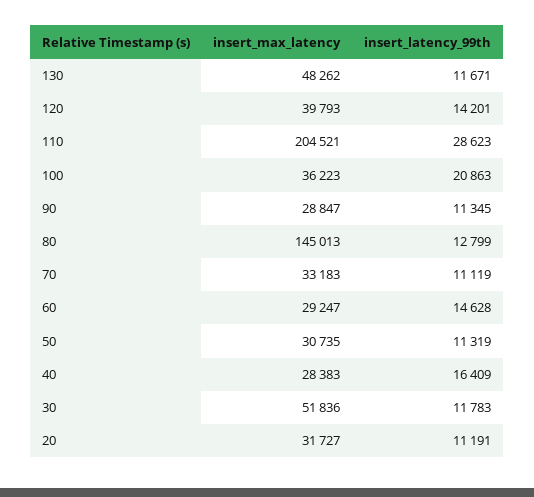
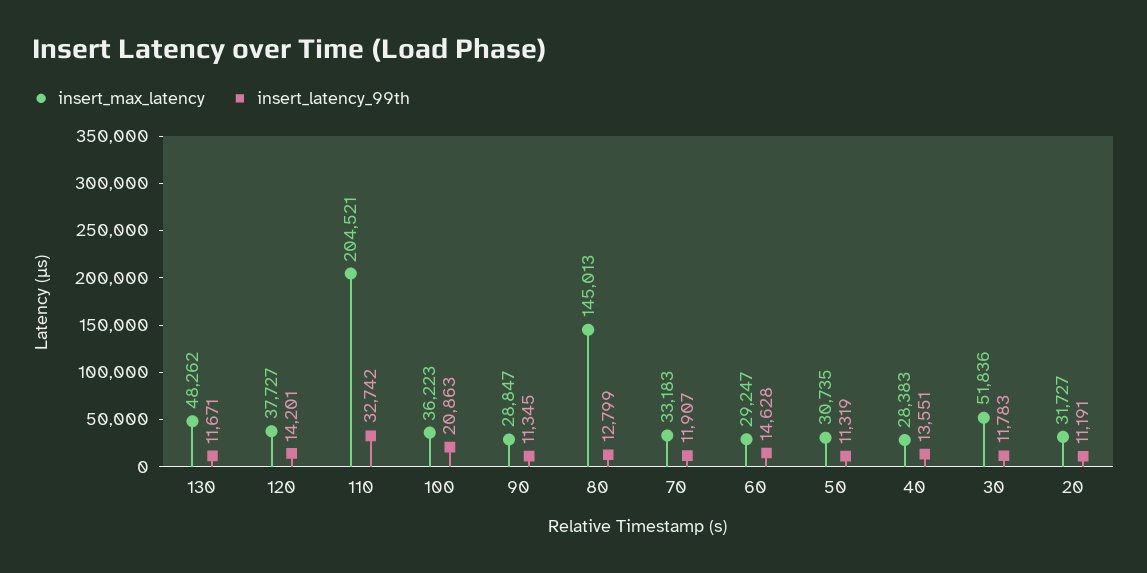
  {
    "insert_max_latency": {
      "130": 48262,
-     "120": 39793,
+     "120": 37727,
      "110": 204521,
      "100": 36223,
      "90": 28847,
      "80": 145013,
      "70": 33183,
      "60": 29247,
      "50": 30735,
      "40": 28383,
      "30": 51836,
      "20": 31727
    },
    "insert_latency_99th": {
      "130": 11671,
      "120": 14201,
-     "110": 28623,
+     "110": 32742,
      "100": 20863,
      "90": 11345,
      "80": 12799,
-     "70": 11119,
+     "70": 11907,
      "60": 14628,
      "50": 11319,
-     "40": 16409,
+     "40": 13551,
      "30": 11783,
      "20": 11191
    }
  }

